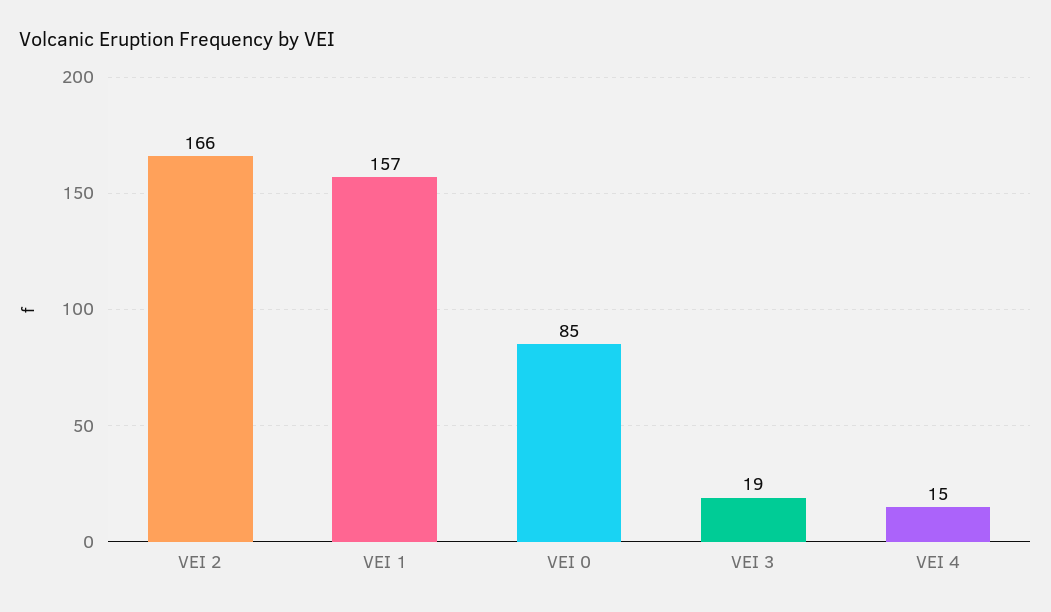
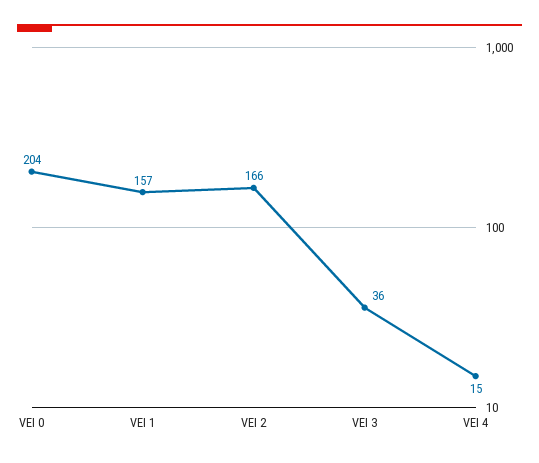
  {
    "VEI 2": 166,
    "VEI 1": 157,
-   "VEI 0": 85,
+   "VEI 0": 204,
-   "VEI 3": 19,
+   "VEI 3": 36,
    "VEI 4": 15
  }

